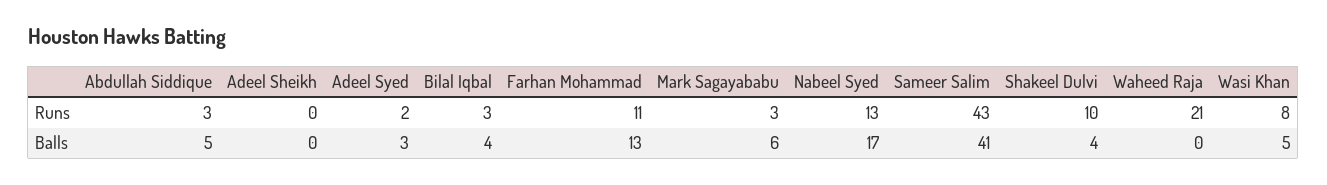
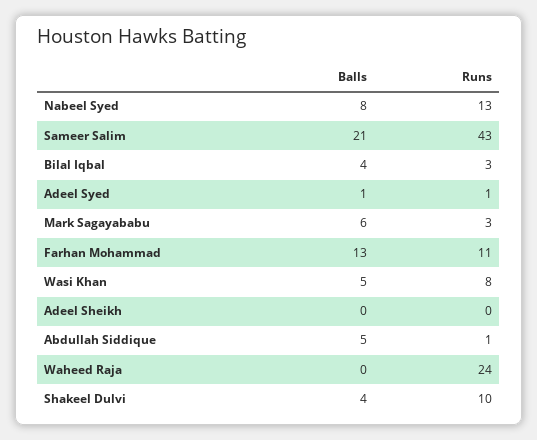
  {
    "Abdullah Siddique": {
-     "Runs": 3,
+     "Runs": 1,
      "Balls": 5
    },
    "Adeel Sheikh": {
      "Runs": 0,
      "Balls": 0
    },
    "Adeel Syed": {
-     "Runs": 2,
+     "Runs": 1,
-     "Balls": 3
+     "Balls": 1
    },
    "Bilal Iqbal": {
      "Runs": 3,
      "Balls": 4
    },
    "Farhan Mohammad": {
      "Runs": 11,
      "Balls": 13
    },
    "Mark Sagayababu": {
      "Runs": 3,
      "Balls": 6
    },
    "Nabeel Syed": {
      "Runs": 13,
-     "Balls": 17
+     "Balls": 8
    },
    "Sameer Salim": {
      "Runs": 43,
-     "Balls": 41
+     "Balls": 21
    },
    "Shakeel Dulvi": {
      "Runs": 10,
      "Balls": 4
    },
    "Waheed Raja": {
-     "Runs": 21,
+     "Runs": 24,
      "Balls": 0
    },
    "Wasi Khan": {
      "Runs": 8,
      "Balls": 5
    }
  }

